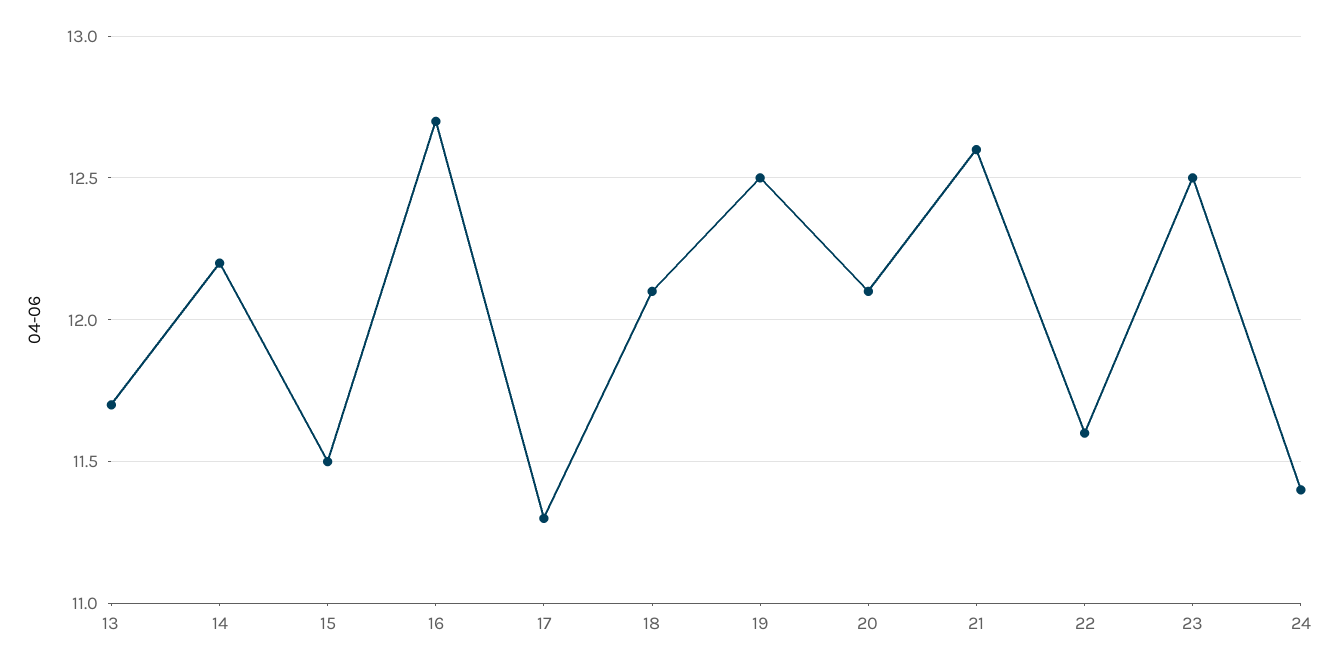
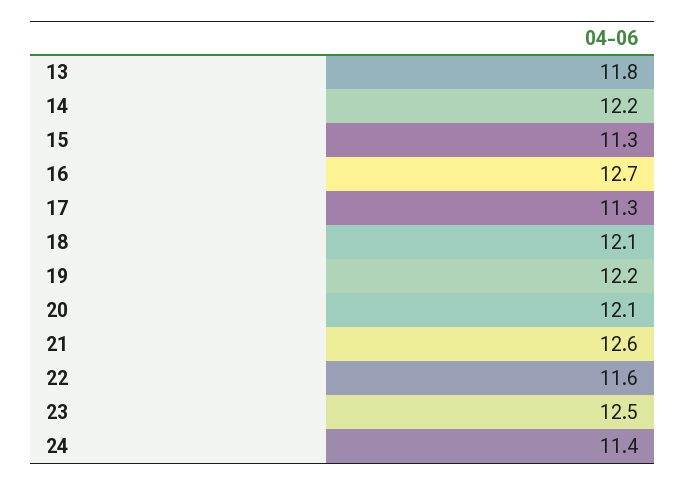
  {
-   "13": 11.7,
+   "13": 11.8,
    "14": 12.2,
-   "15": 11.5,
+   "15": 11.3,
    "16": 12.7,
    "17": 11.3,
    "18": 12.1,
-   "19": 12.5,
+   "19": 12.2,
    "20": 12.1,
    "21": 12.6,
    "22": 11.6,
    "23": 12.5,
    "24": 11.4
  }

